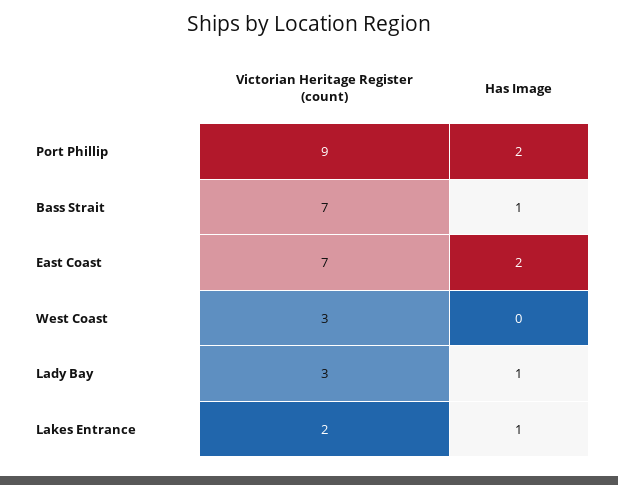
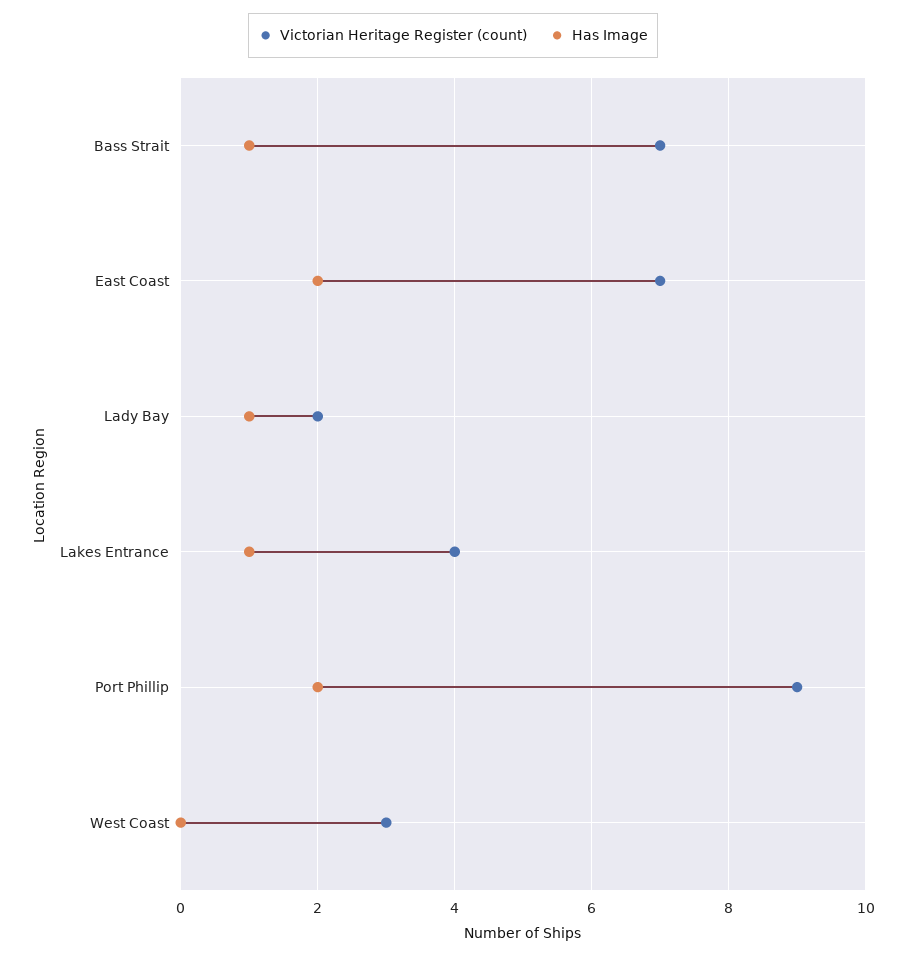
  {
    "Victorian Heritage Register (count)": {
      "Port Phillip": 9,
      "Bass Strait": 7,
      "East Coast": 7,
      "West Coast": 3,
-     "Lady Bay": 3,
+     "Lady Bay": 2,
-     "Lakes Entrance": 2
+     "Lakes Entrance": 4
    },
    "Has Image": {
      "Port Phillip": 2,
      "Bass Strait": 1,
      "East Coast": 2,
      "West Coast": 0,
      "Lady Bay": 1,
      "Lakes Entrance": 1
    }
  }

